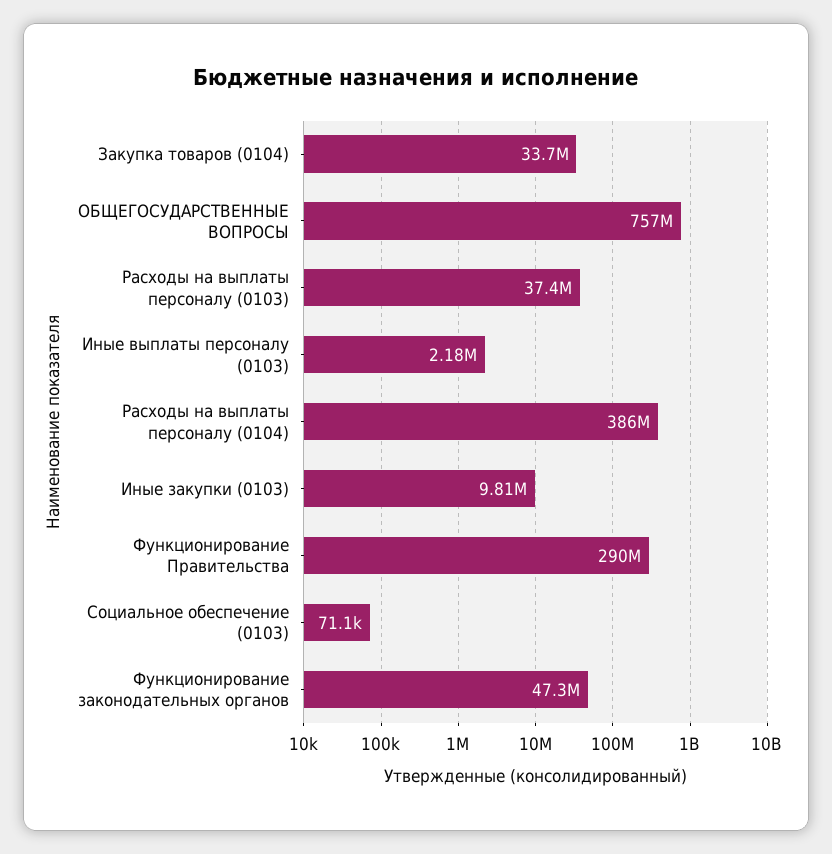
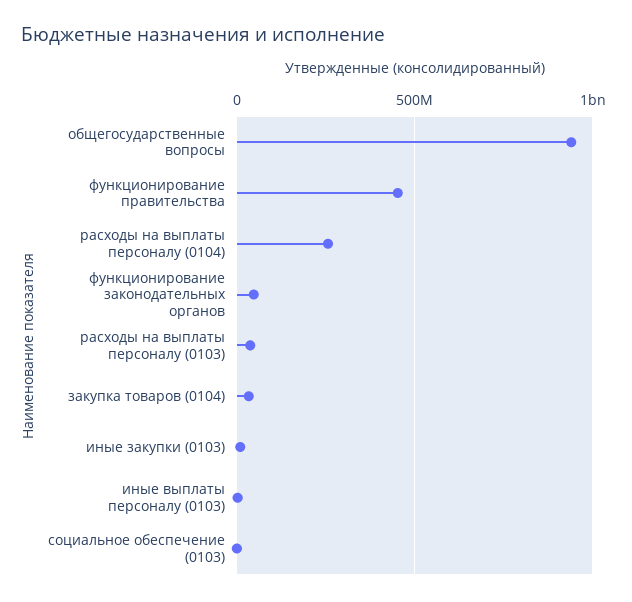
  {
    "Закупка товаров (0104)": 33700000,
-   "ОБЩЕГОСУДАРСТВЕННЫЕ ВОПРОСЫ": 757000000,
+   "ОБЩЕГОСУДАРСТВЕННЫЕ ВОПРОСЫ": 950000000,
    "Расходы на выплаты персоналу (0103)": 37400000,
    "Иные выплаты персоналу (0103)": 2180000,
-   "Расходы на выплаты персоналу (0104)": 386000000,
+   "Расходы на выплаты персоналу (0104)": 250000000,
    "Иные закупки (0103)": 9810000,
-   "Функционирование Правительства": 290000000,
+   "Функционирование Правительства": 450000000,
    "Социальное обеспечение (0103)": 71100,
    "Функционирование законодательных органов": 47300000
  }

